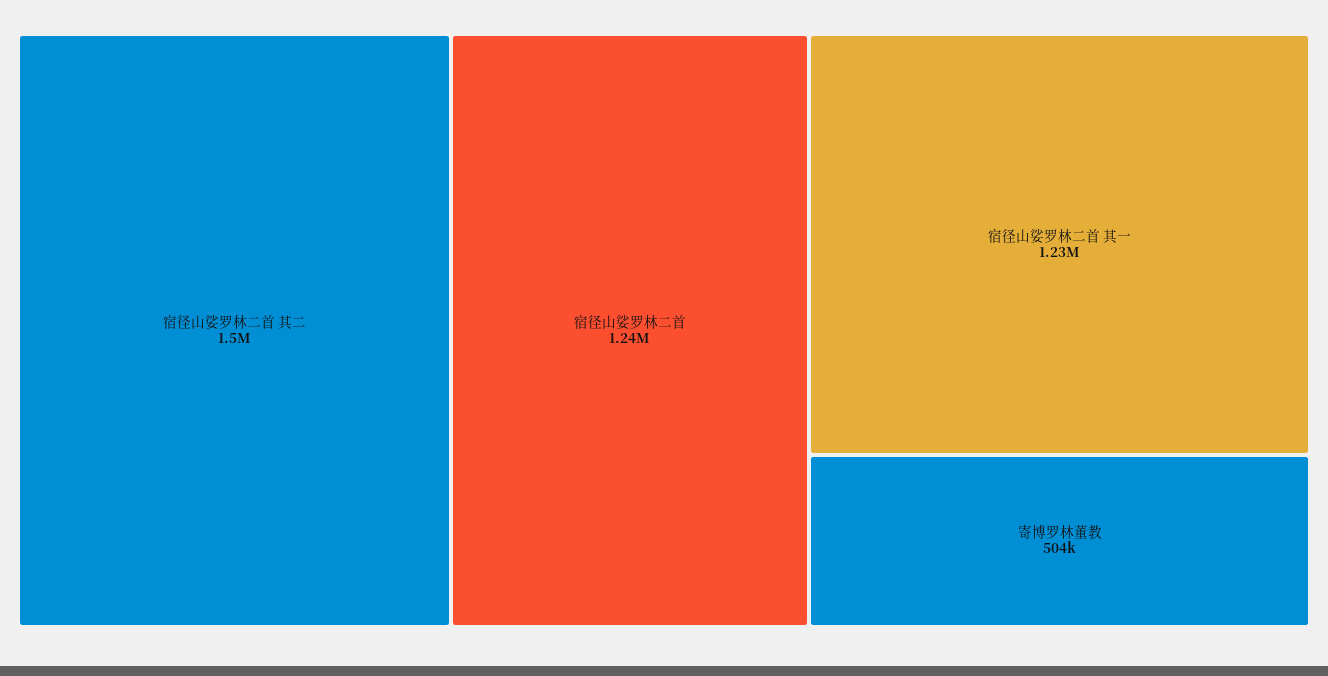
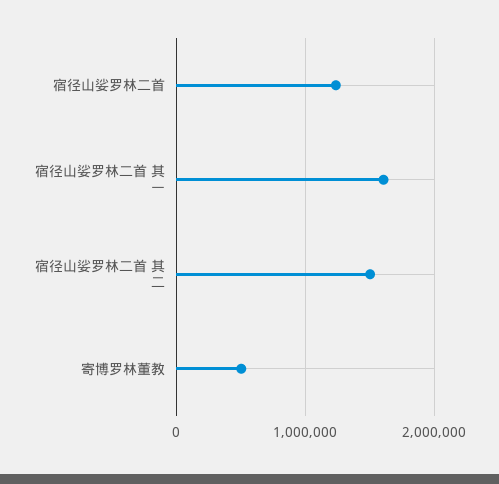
  {
    "宿径山娑罗林二首 其二": 1500000,
    "宿径山娑罗林二首": 1240000,
-   "宿径山娑罗林二首 其一": 1230000,
+   "宿径山娑罗林二首 其一": 1600000,
    "寄博罗林董教": 504000
  }

